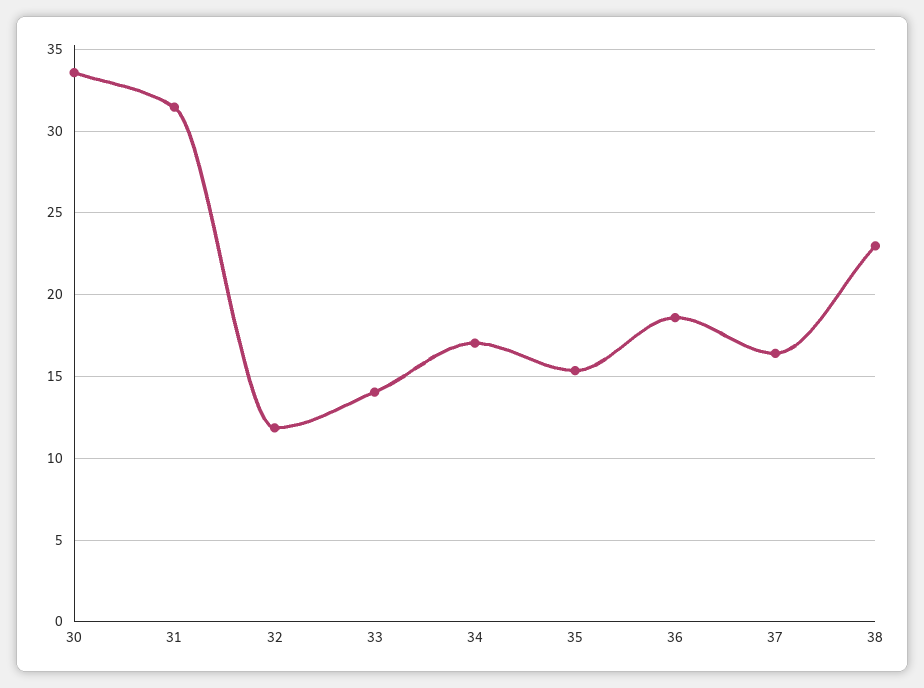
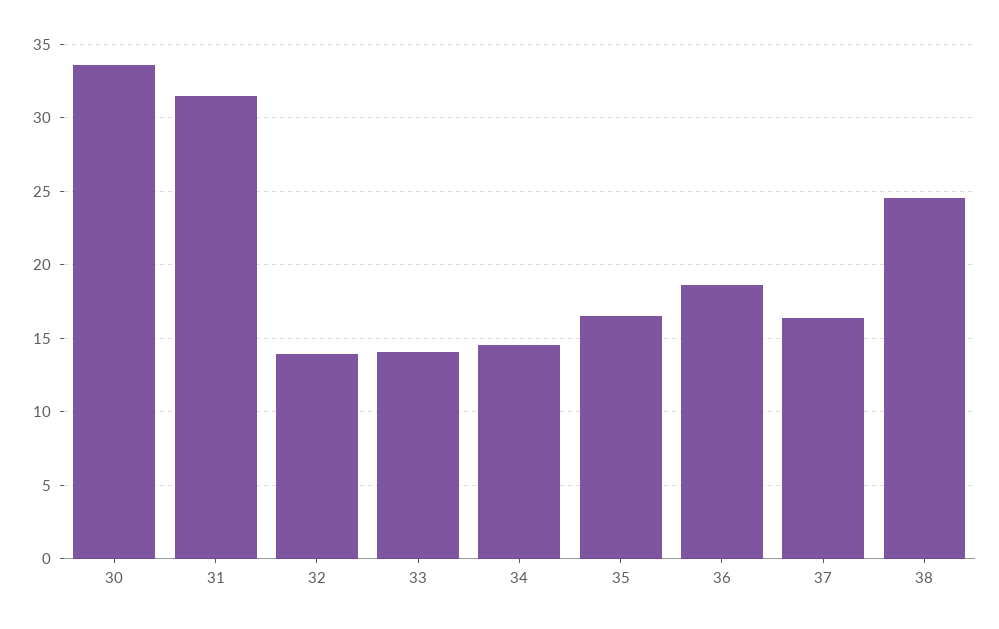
  {
    "30": 33.5,
    "31": 31.5,
-   "32": 12,
+   "32": 14,
    "33": 14,
-   "34": 17,
+   "34": 14.5,
-   "35": 15.5,
+   "35": 16.5,
    "36": 18.5,
    "37": 16.5,
-   "38": 23
+   "38": 24.5
  }

